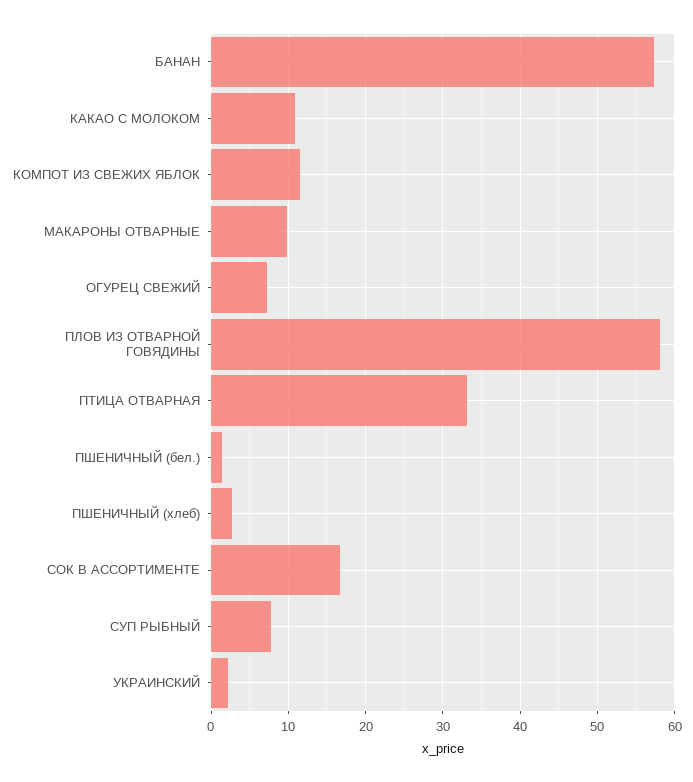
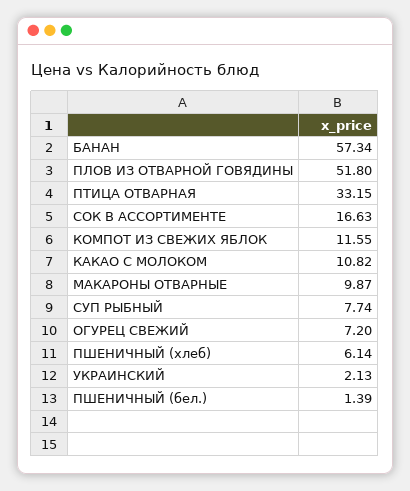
  {
    "БАНАН": 57.34,
    "КАКАО С МОЛОКОМ": 10.82,
    "КОМПОТ ИЗ СВЕЖИХ ЯБЛОК": 11.55,
    "МАКАРОНЫ ОТВАРНЫЕ": 9.87,
    "ОГУРЕЦ СВЕЖИЙ": 7.2,
-   "ПЛОВ ИЗ ОТВАРНОЙ ГОВЯДИНЫ": 58,
+   "ПЛОВ ИЗ ОТВАРНОЙ ГОВЯДИНЫ": 51.8,
    "ПТИЦА ОТВАРНАЯ": 33.15,
    "ПШЕНИЧНЫЙ (бел.)": 1.39,
-   "ПШЕНИЧНЫЙ (хлеб)": 3,
+   "ПШЕНИЧНЫЙ (хлеб)": 6.14,
    "СОК В АССОРТИМЕНТЕ": 16.63,
    "СУП РЫБНЫЙ": 7.74,
    "УКРАИНСКИЙ": 2.13
  }

